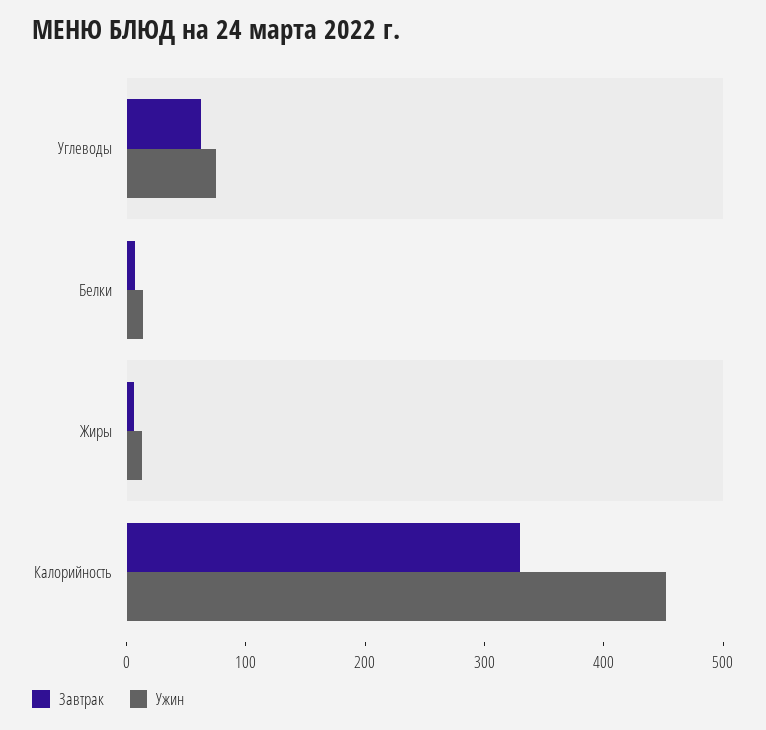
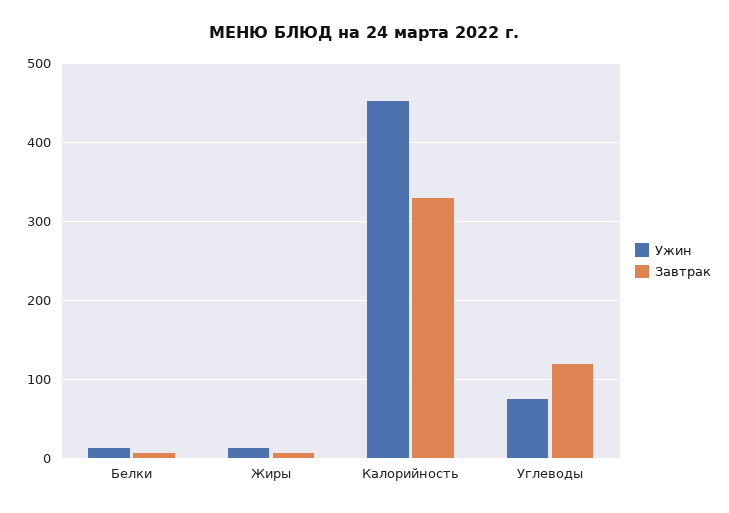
  {
    "Завтрак": {
-     "Углеводы": 60,
+     "Углеводы": 120,
      "Белки": 10,
      "Жиры": 10,
      "Калорийность": 330
    },
    "Ужин": {
      "Углеводы": 80,
      "Белки": 10,
      "Жиры": 10,
      "Калорийность": 450
    }
  }

